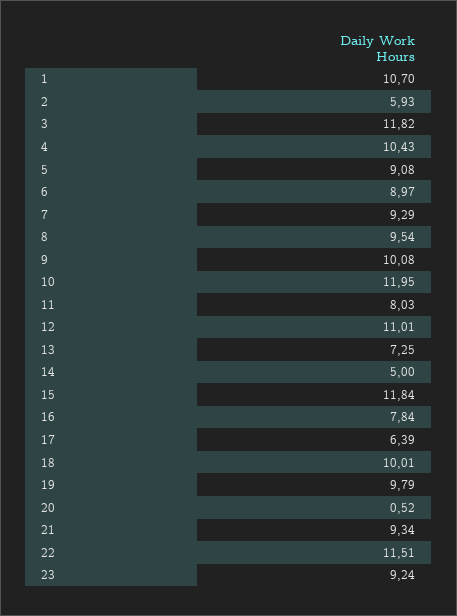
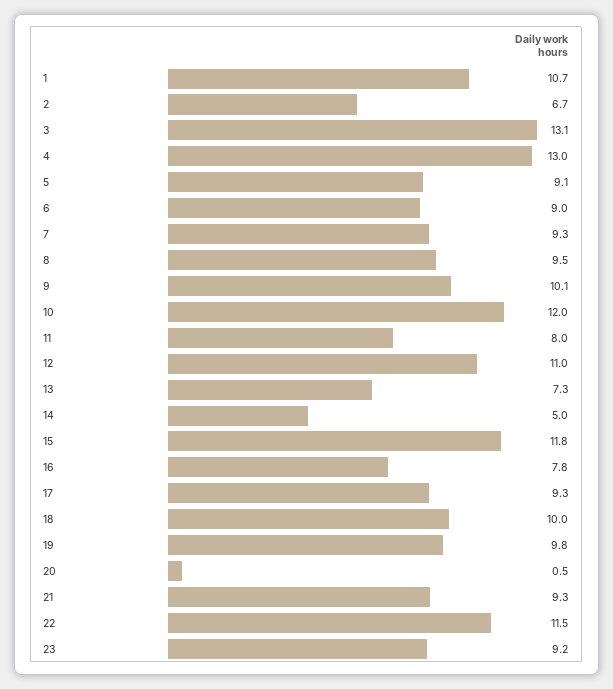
  {
    "1": 10.7,
-   "2": 5.93,
+   "2": 6.7,
-   "3": 11.82,
+   "3": 13.1,
-   "4": 10.43,
+   "4": 13,
    "5": 9.08,
    "6": 8.97,
    "7": 9.29,
    "8": 9.54,
    "9": 10.08,
    "10": 11.95,
    "11": 8.03,
    "12": 11.01,
    "13": 7.25,
    "14": 5,
    "15": 11.84,
    "16": 7.84,
-   "17": 6.39,
+   "17": 9.3,
    "18": 10.01,
    "19": 9.79,
    "20": 0.52,
    "21": 9.34,
    "22": 11.51,
    "23": 9.24
  }

